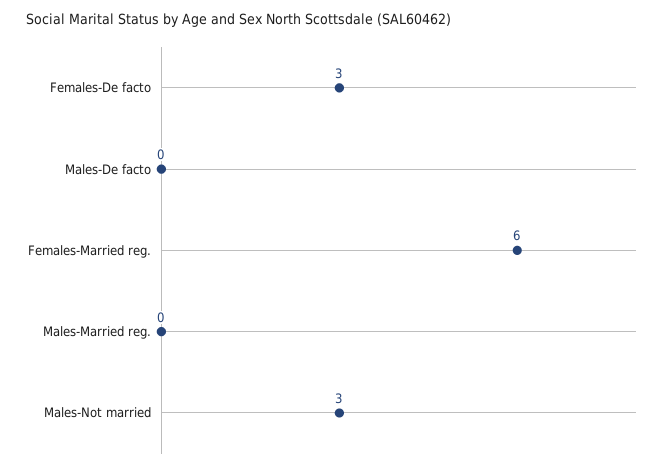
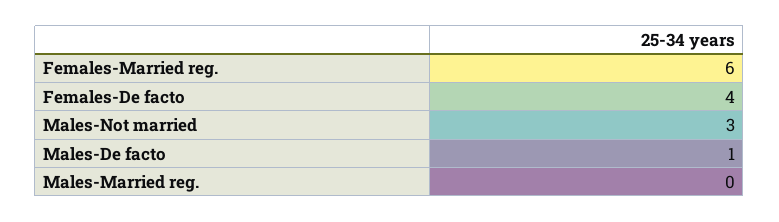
  {
-   "Females-De facto": 3,
+   "Females-De facto": 4,
-   "Males-De facto": 0,
+   "Males-De facto": 1,
    "Females-Married reg.": 6,
    "Males-Married reg.": 0,
    "Males-Not married": 3
  }

